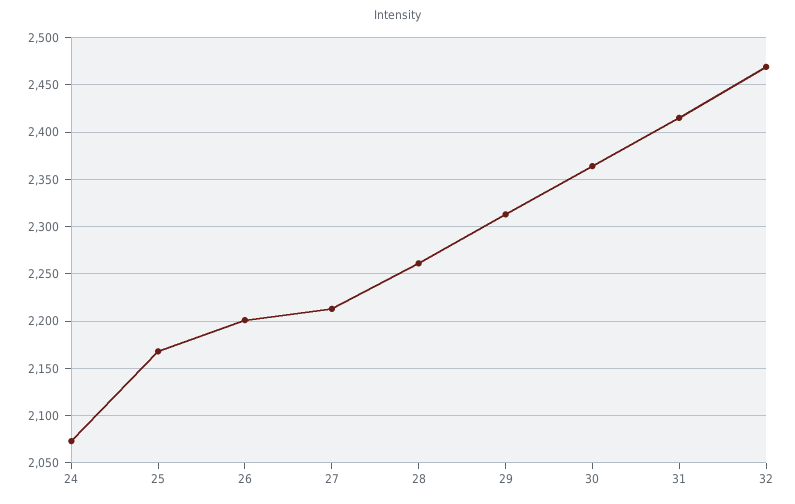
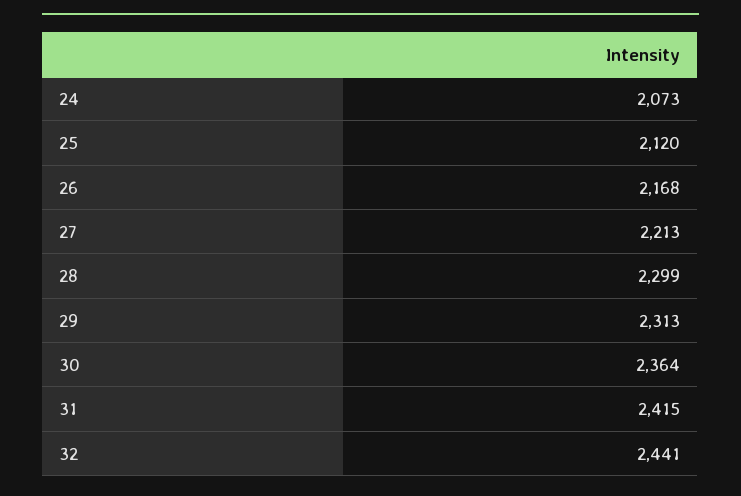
  {
    "24": 2073,
-   "25": 2170,
+   "25": 2120,
-   "26": 2200,
+   "26": 2168,
    "27": 2213,
-   "28": 2260,
+   "28": 2299,
    "29": 2313,
    "30": 2364,
    "31": 2415,
-   "32": 2470
+   "32": 2441
  }

